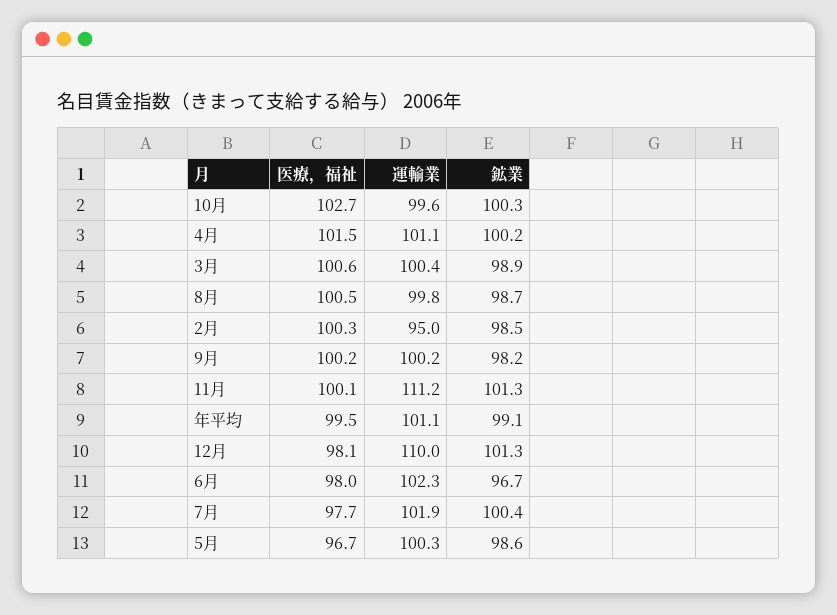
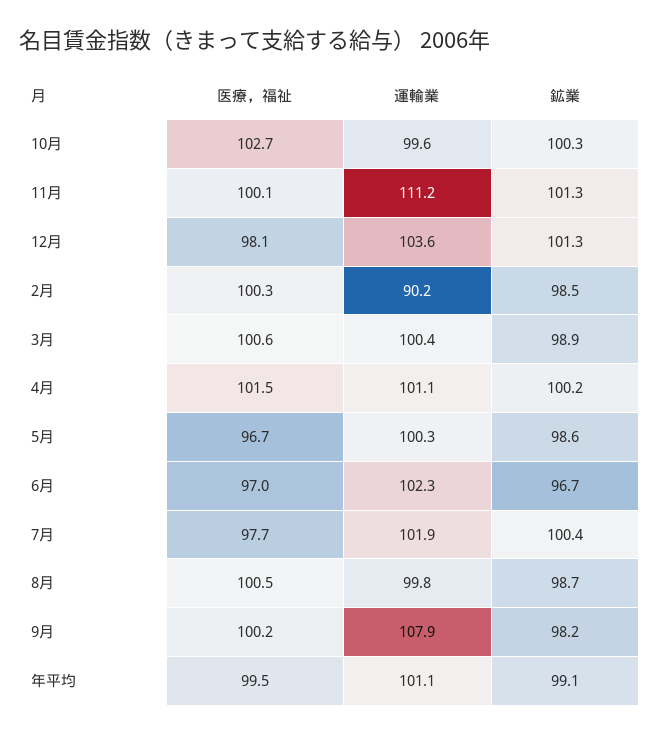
  {
    "医療，福祉": {
      "10月": 102.7,
      "4月": 101.5,
      "3月": 100.6,
      "8月": 100.5,
      "2月": 100.3,
      "9月": 100.2,
      "11月": 100.1,
      "年平均": 99.5,
      "12月": 98.1,
-     "6月": 98,
+     "6月": 97,
      "7月": 97.7,
      "5月": 96.7
    },
    "運輸業": {
      "10月": 99.6,
      "4月": 101.1,
      "3月": 100.4,
      "8月": 99.8,
-     "2月": 95,
+     "2月": 90.2,
-     "9月": 100.2,
+     "9月": 107.9,
      "11月": 111.2,
      "年平均": 101.1,
-     "12月": 110,
+     "12月": 103.6,
      "6月": 102.3,
      "7月": 101.9,
      "5月": 100.3
    },
    "鉱業": {
      "10月": 100.3,
      "4月": 100.2,
      "3月": 98.9,
      "8月": 98.7,
      "2月": 98.5,
      "9月": 98.2,
      "11月": 101.3,
      "年平均": 99.1,
      "12月": 101.3,
      "6月": 96.7,
      "7月": 100.4,
      "5月": 98.6
    }
  }

